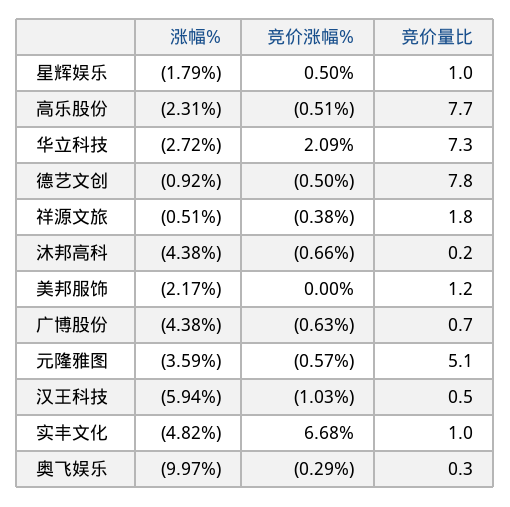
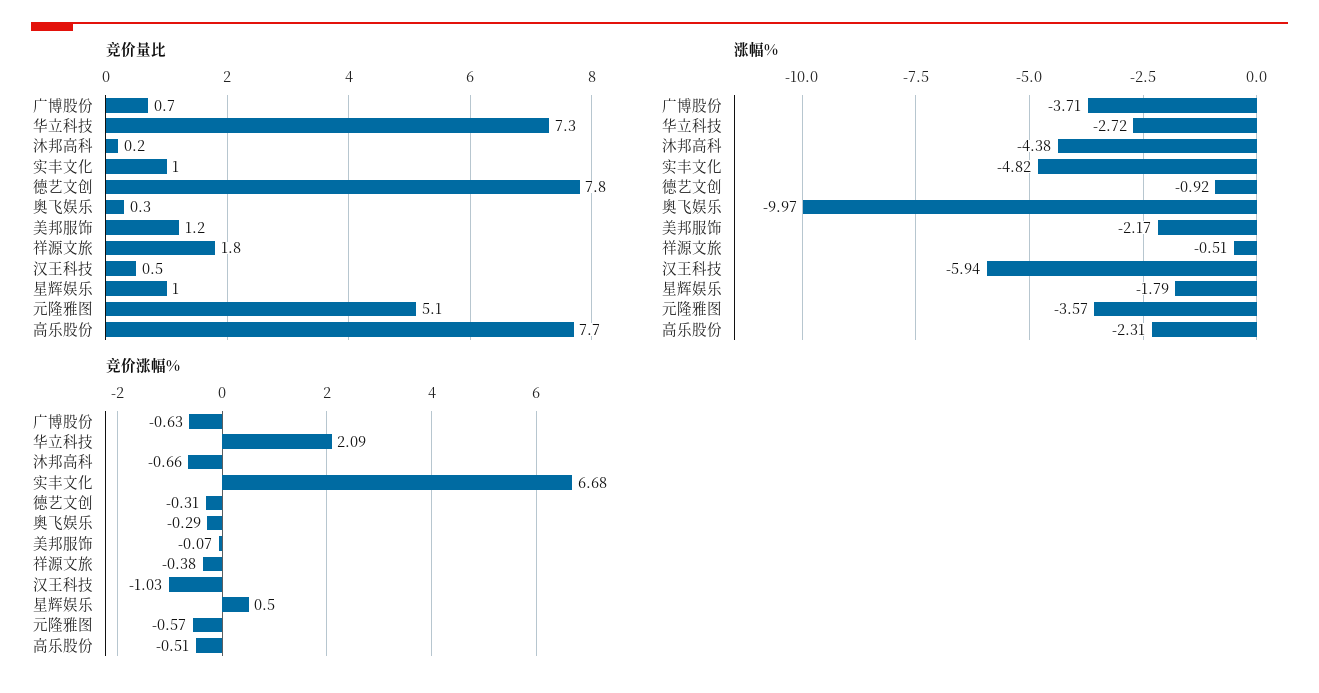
  {
    "涨幅%": {
      "星辉娱乐": -1.79,
      "高乐股份": -2.31,
      "华立科技": -2.72,
      "德艺文创": -0.92,
      "祥源文旅": -0.51,
      "沐邦高科": -4.38,
      "美邦服饰": -2.17,
-     "广博股份": -4.38,
+     "广博股份": -3.71,
-     "元隆雅图": -3.59,
+     "元隆雅图": -3.57,
      "汉王科技": -5.94,
      "实丰文化": -4.82,
      "奥飞娱乐": -9.97
    },
    "竞价涨幅%": {
      "星辉娱乐": 0.5,
      "高乐股份": -0.51,
      "华立科技": 2.09,
-     "德艺文创": -0.5,
+     "德艺文创": -0.31,
      "祥源文旅": -0.38,
      "沐邦高科": -0.66,
-     "美邦服饰": 0,
+     "美邦服饰": -0.07,
      "广博股份": -0.63,
      "元隆雅图": -0.57,
      "汉王科技": -1.03,
      "实丰文化": 6.68,
      "奥飞娱乐": -0.29
    },
    "竞价量比": {
      "星辉娱乐": 1,
      "高乐股份": 7.7,
      "华立科技": 7.3,
      "德艺文创": 7.8,
      "祥源文旅": 1.8,
      "沐邦高科": 0.2,
      "美邦服饰": 1.2,
      "广博股份": 0.7,
      "元隆雅图": 5.1,
      "汉王科技": 0.5,
      "实丰文化": 1,
      "奥飞娱乐": 0.3
    }
  }

